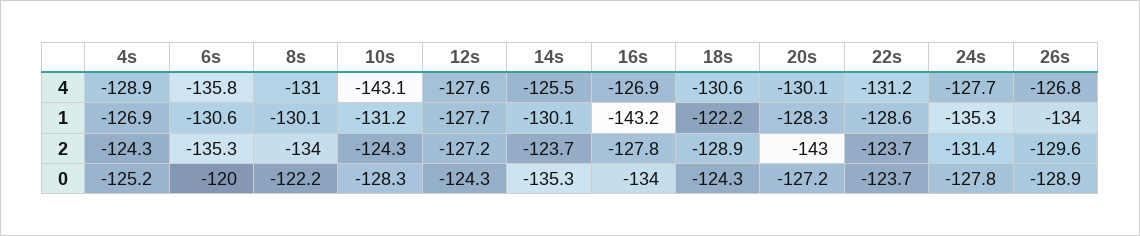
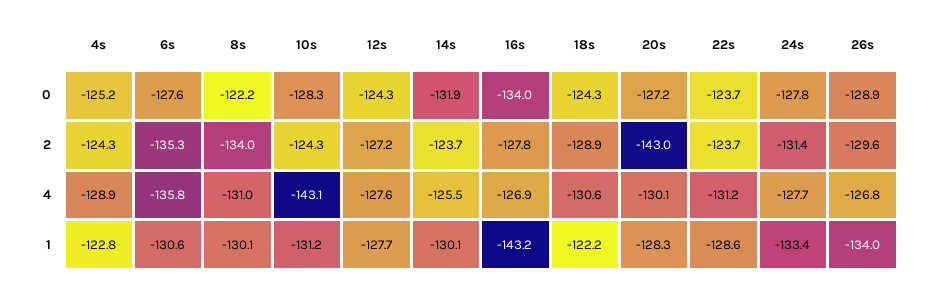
  {
    "4s": {
      "4": -128.9,
-     "1": -126.9,
+     "1": -122.8,
      "2": -124.3,
      "0": -125.2
    },
    "6s": {
      "4": -135.8,
      "1": -130.6,
      "2": -135.3,
-     "0": -120
+     "0": -127.6
    },
    "8s": {
      "4": -131,
      "1": -130.1,
      "2": -134,
      "0": -122.2
    },
    "10s": {
      "4": -143.1,
      "1": -131.2,
      "2": -124.3,
      "0": -128.3
    },
    "12s": {
      "4": -127.6,
      "1": -127.7,
      "2": -127.2,
      "0": -124.3
    },
    "14s": {
      "4": -125.5,
      "1": -130.1,
      "2": -123.7,
-     "0": -135.3
+     "0": -131.9
    },
    "16s": {
      "4": -126.9,
      "1": -143.2,
      "2": -127.8,
      "0": -134
    },
    "18s": {
      "4": -130.6,
      "1": -122.2,
      "2": -128.9,
      "0": -124.3
    },
    "20s": {
      "4": -130.1,
      "1": -128.3,
      "2": -143,
      "0": -127.2
    },
    "22s": {
      "4": -131.2,
      "1": -128.6,
      "2": -123.7,
      "0": -123.7
    },
    "24s": {
      "4": -127.7,
-     "1": -135.3,
+     "1": -133.4,
      "2": -131.4,
      "0": -127.8
    },
    "26s": {
      "4": -126.8,
      "1": -134,
      "2": -129.6,
      "0": -128.9
    }
  }

